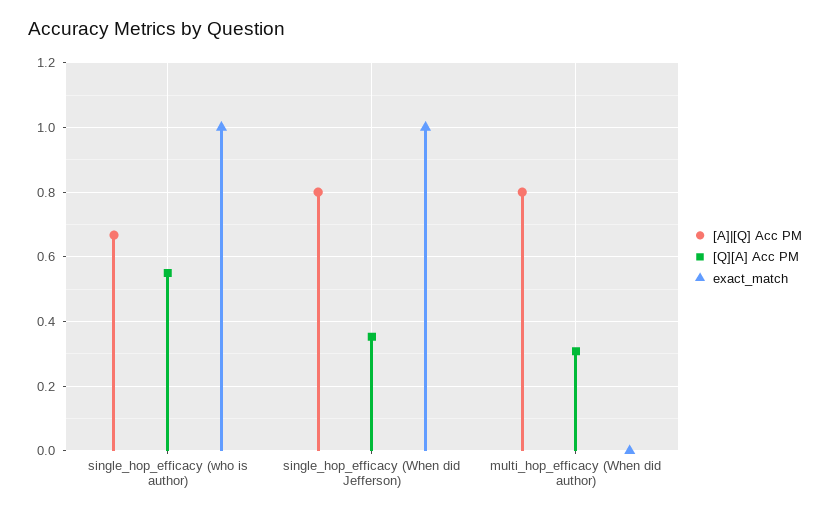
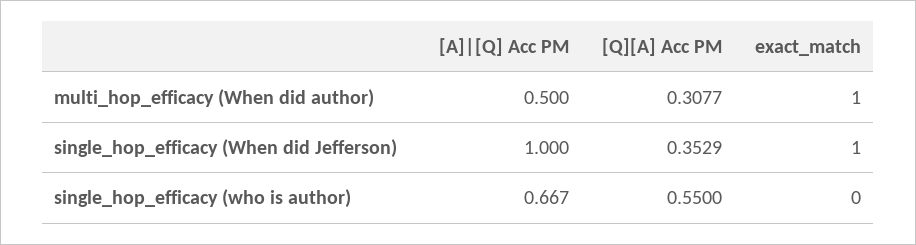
  {
    "[A]|[Q] Acc PM": {
      "single_hop_efficacy (who is author)": 0.667,
-     "single_hop_efficacy (When did Jefferson)": 0.8,
+     "single_hop_efficacy (When did Jefferson)": 1,
-     "multi_hop_efficacy (When did author)": 0.8
+     "multi_hop_efficacy (When did author)": 0.5
    },
    "[Q][A] Acc PM": {
      "single_hop_efficacy (who is author)": 0.55,
      "single_hop_efficacy (When did Jefferson)": 0.3529,
      "multi_hop_efficacy (When did author)": 0.3077
    },
    "exact_match": {
-     "single_hop_efficacy (who is author)": 1,
+     "single_hop_efficacy (who is author)": 0,
      "single_hop_efficacy (When did Jefferson)": 1,
-     "multi_hop_efficacy (When did author)": 0
+     "multi_hop_efficacy (When did author)": 1
    }
  }

